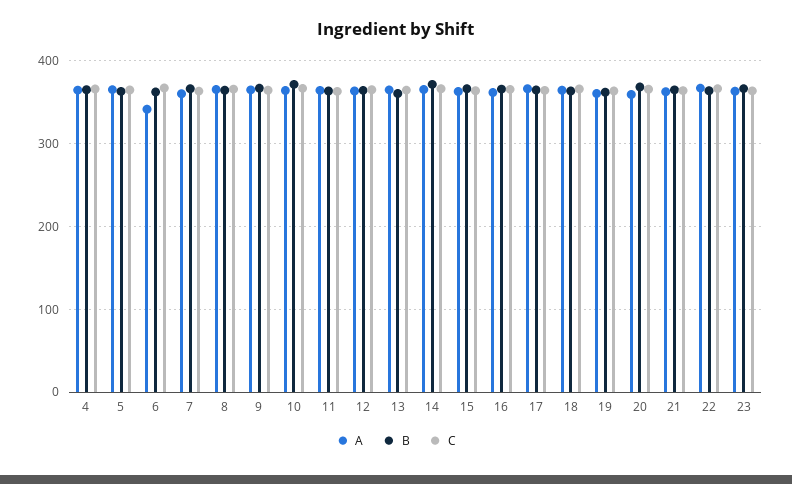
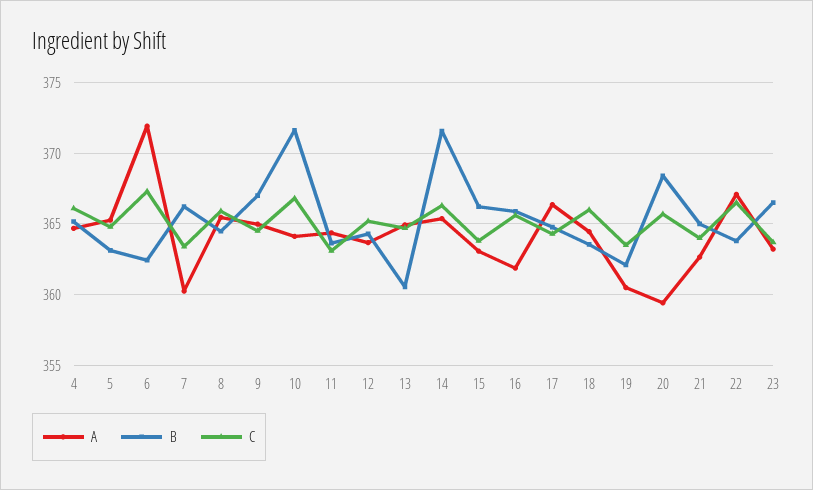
  {
    "A": {
      "4": 364.5,
      "5": 365.5,
-     "6": 340,
+     "6": 372,
      "7": 360.5,
      "8": 365.5,
      "9": 365,
      "10": 364,
      "11": 364.5,
      "12": 363.5,
      "13": 365,
      "14": 365.5,
      "15": 363,
      "16": 362,
      "17": 366.5,
      "18": 364.5,
      "19": 360.5,
      "20": 359.5,
      "21": 362.5,
      "22": 367,
      "23": 363
    },
    "B": {
      "4": 365,
      "5": 363,
      "6": 362.5,
      "7": 366,
      "8": 364.5,
      "9": 367,
      "10": 371.5,
      "11": 363.5,
      "12": 364.5,
      "13": 360.5,
      "14": 371.5,
      "15": 366,
      "16": 366,
      "17": 365,
      "18": 363.5,
      "19": 362,
      "20": 368.5,
      "21": 365,
      "22": 364,
      "23": 366.5
    },
    "C": {
      "4": 366,
      "5": 365,
      "6": 367.5,
      "7": 363.5,
      "8": 366,
      "9": 364.5,
      "10": 367,
      "11": 363,
      "12": 365,
      "13": 364.5,
      "14": 366.5,
      "15": 364,
      "16": 365.5,
      "17": 364.5,
      "18": 366,
      "19": 363.5,
      "20": 365.5,
      "21": 364,
      "22": 366.5,
      "23": 363.5
    }
  }

